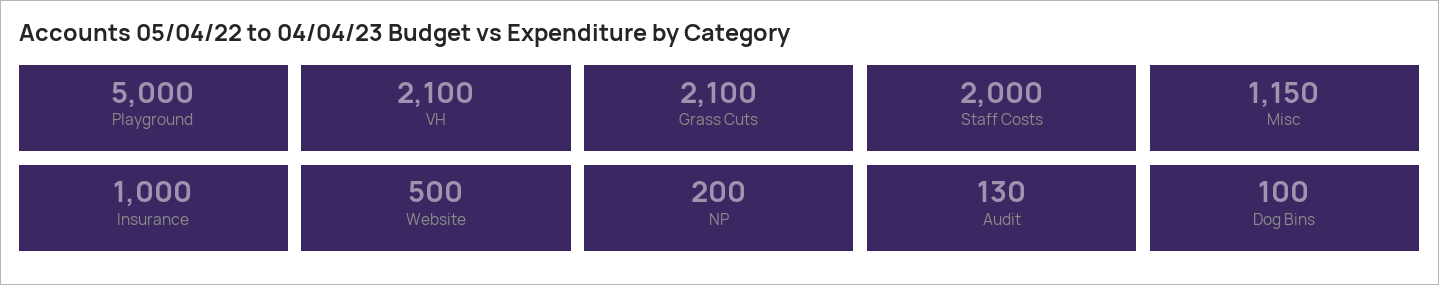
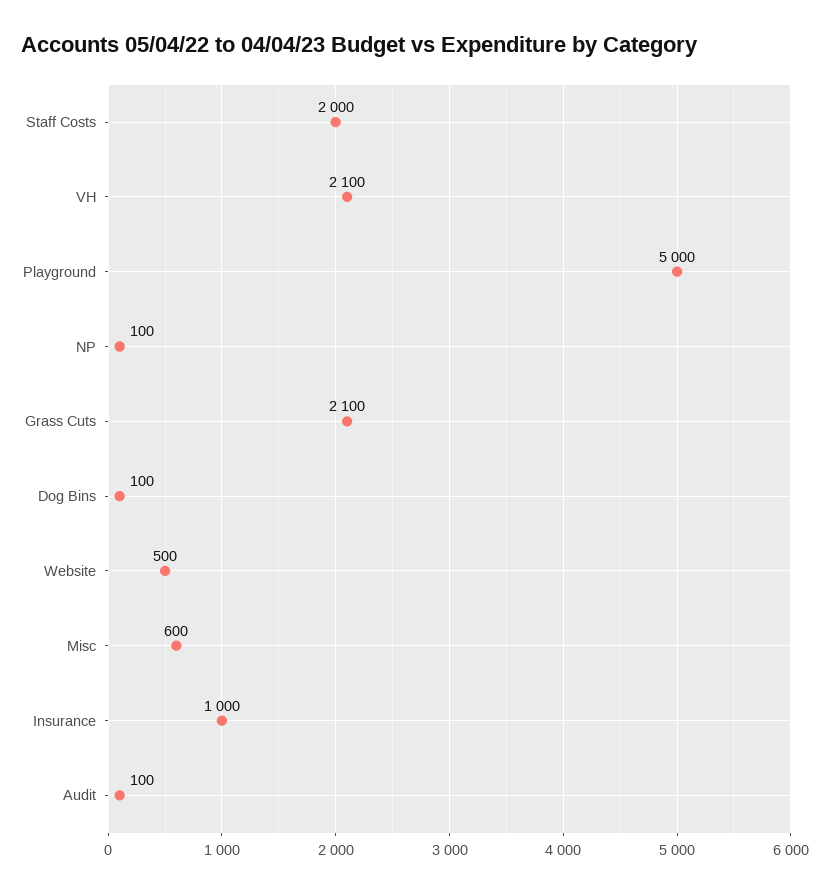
  {
    "Playground": 5000,
    "VH": 2100,
    "Grass Cuts": 2100,
    "Staff Costs": 2000,
-   "Misc": 1150,
+   "Misc": 600,
    "Insurance": 1000,
    "Website": 500,
-   "NP": 200,
+   "NP": 100,
-   "Audit": 130,
+   "Audit": 100,
    "Dog Bins": 100
  }

